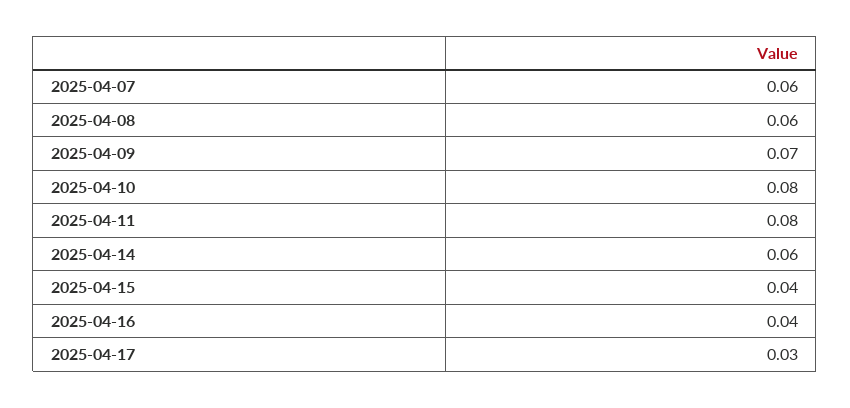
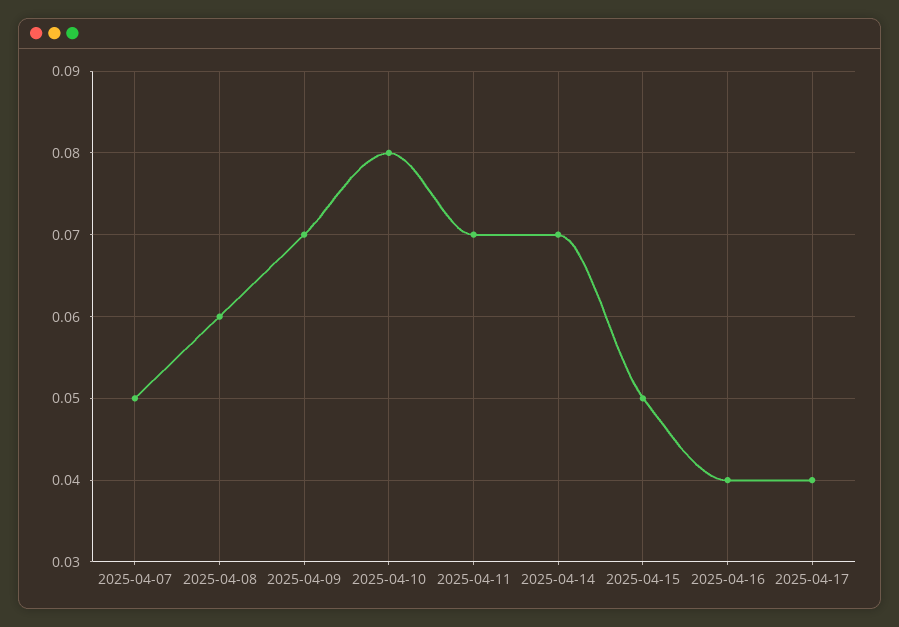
  {
-   "2025-04-07": 0.06,
+   "2025-04-07": 0.05,
    "2025-04-08": 0.06,
    "2025-04-09": 0.07,
    "2025-04-10": 0.08,
-   "2025-04-11": 0.08,
+   "2025-04-11": 0.07,
-   "2025-04-14": 0.06,
+   "2025-04-14": 0.07,
-   "2025-04-15": 0.04,
+   "2025-04-15": 0.05,
    "2025-04-16": 0.04,
-   "2025-04-17": 0.03
+   "2025-04-17": 0.04
  }

